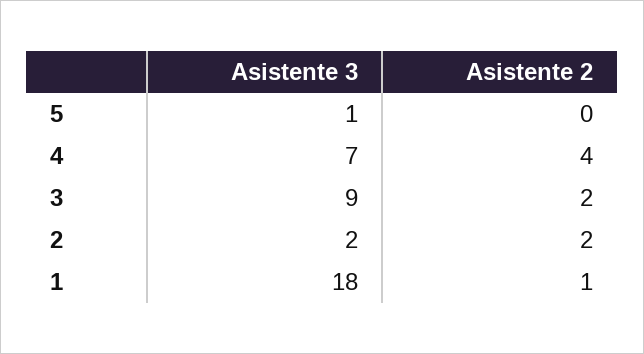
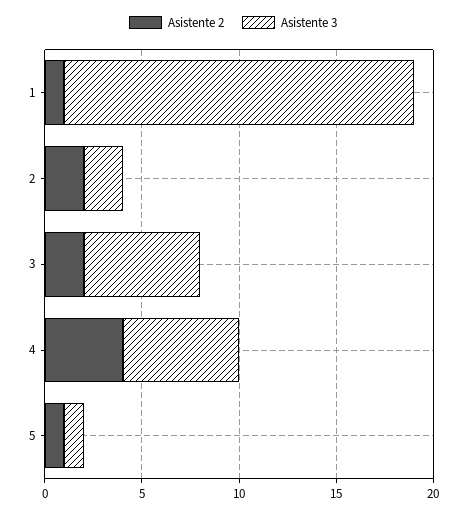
  {
    "Asistente 3": {
      "5": 1,
-     "4": 7,
+     "4": 6,
-     "3": 9,
+     "3": 6,
      "2": 2,
      "1": 18
    },
    "Asistente 2": {
-     "5": 0,
+     "5": 1,
      "4": 4,
      "3": 2,
      "2": 2,
      "1": 1
    }
  }

